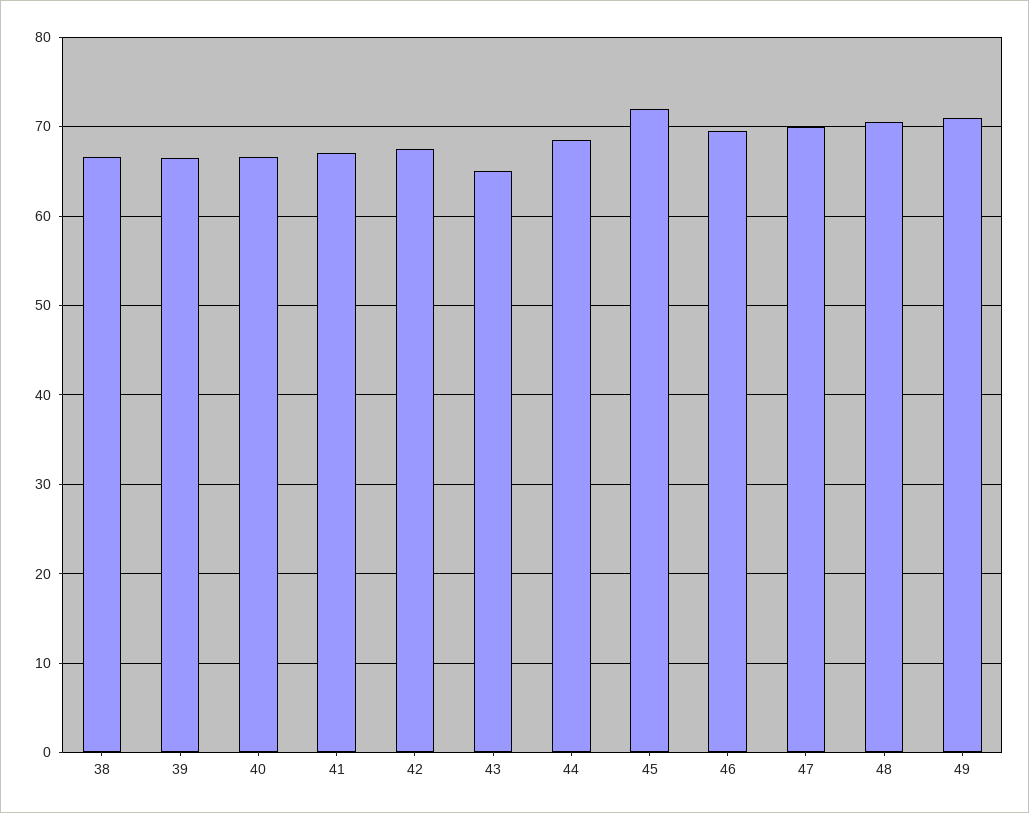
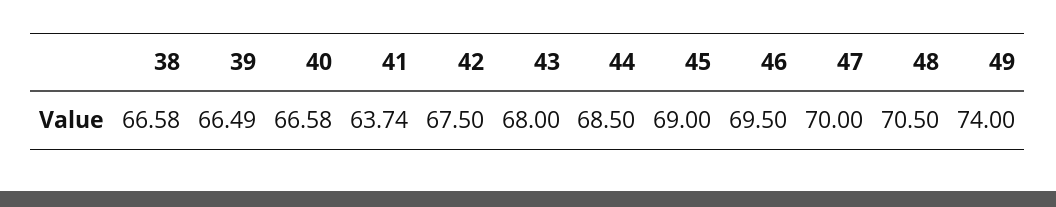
  {
    "38": 66.58,
    "39": 66.49,
    "40": 66.58,
-   "41": 67,
+   "41": 63.74,
    "42": 67.5,
-   "43": 65,
+   "43": 68,
    "44": 68.5,
-   "45": 72,
+   "45": 69,
    "46": 69.5,
    "47": 70,
    "48": 70.5,
-   "49": 71
+   "49": 74
  }

